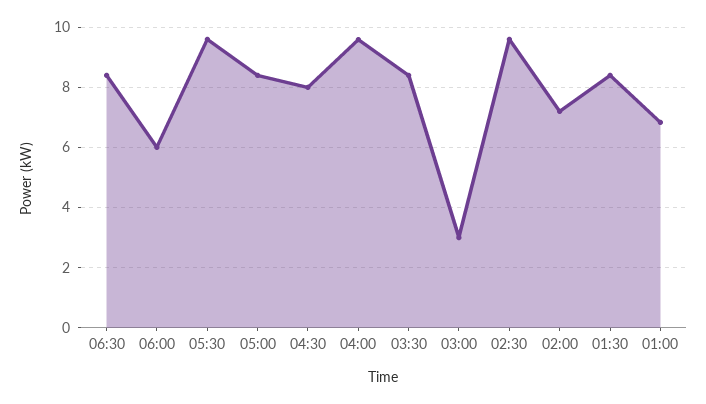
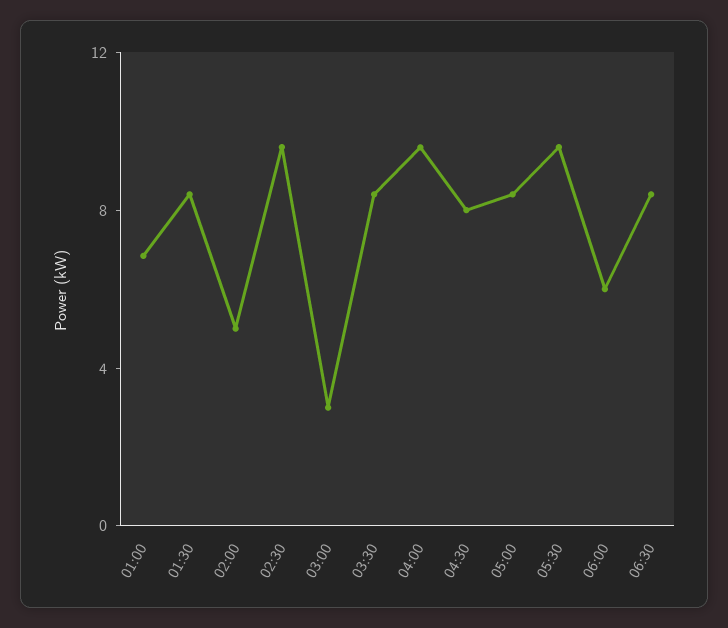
  {
    "06:30": 8.4,
    "06:00": 6,
    "05:30": 9.6,
    "05:00": 8.4,
    "04:30": 8,
    "04:00": 9.6,
    "03:30": 8.4,
    "03:00": 3,
    "02:30": 9.6,
-   "02:00": 7.2,
+   "02:00": 5,
    "01:30": 8.4,
    "01:00": 6.8
  }

